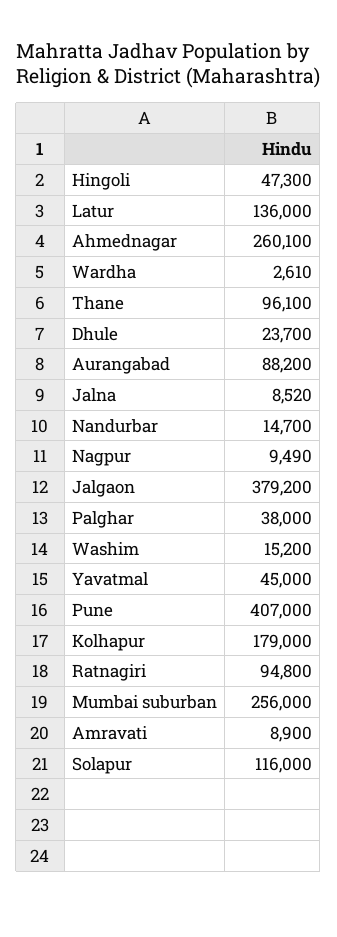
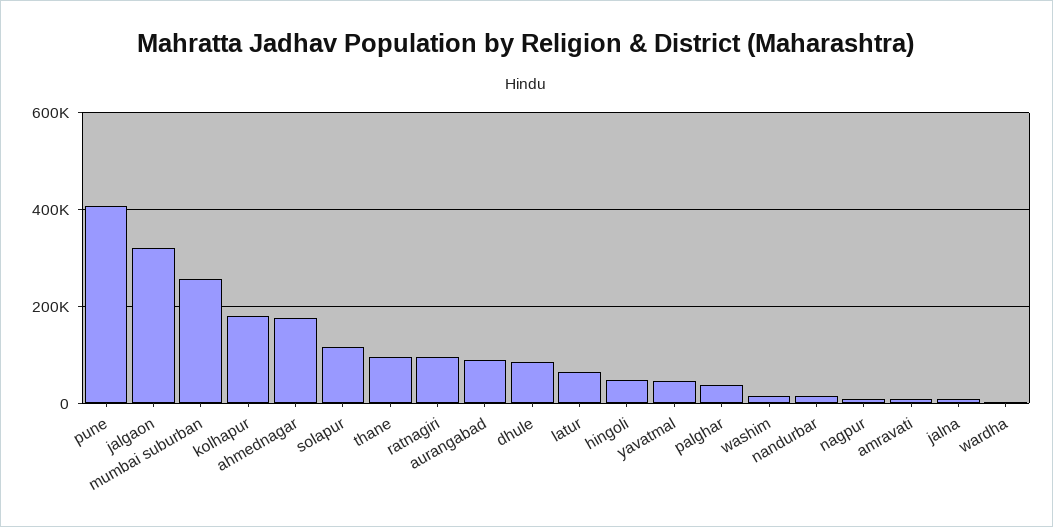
  {
    "Hingoli": 47300,
-   "Latur": 136000,
+   "Latur": 60000,
-   "Ahmednagar": 260100,
+   "Ahmednagar": 180000,
    "Wardha": 2610,
    "Thane": 96100,
-   "Dhule": 23700,
+   "Dhule": 80000,
    "Aurangabad": 88200,
    "Jalna": 8520,
    "Nandurbar": 14700,
    "Nagpur": 9490,
-   "Jalgaon": 379200,
+   "Jalgaon": 320000,
    "Palghar": 38000,
    "Washim": 15200,
    "Yavatmal": 45000,
    "Pune": 407000,
    "Kolhapur": 179000,
    "Ratnagiri": 94800,
    "Mumbai suburban": 256000,
    "Amravati": 8900,
    "Solapur": 116000
  }

